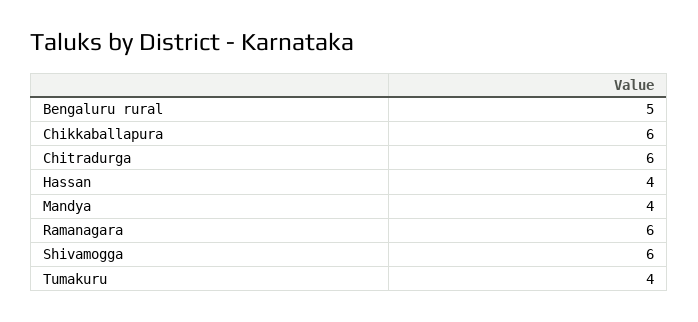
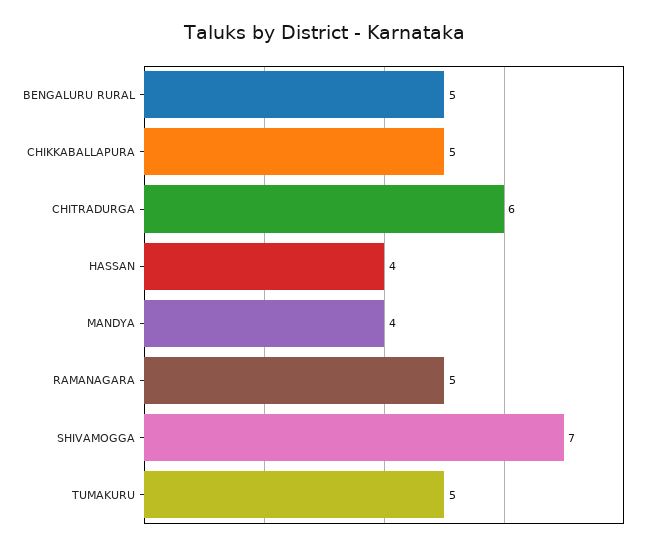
  {
    "Bengaluru rural": 5,
-   "Chikkaballapura": 6,
+   "Chikkaballapura": 5,
    "Chitradurga": 6,
    "Hassan": 4,
    "Mandya": 4,
-   "Ramanagara": 6,
+   "Ramanagara": 5,
-   "Shivamogga": 6,
+   "Shivamogga": 7,
-   "Tumakuru": 4
+   "Tumakuru": 5
  }

